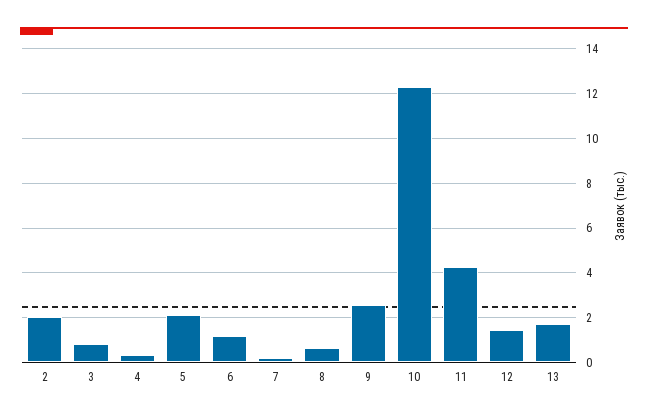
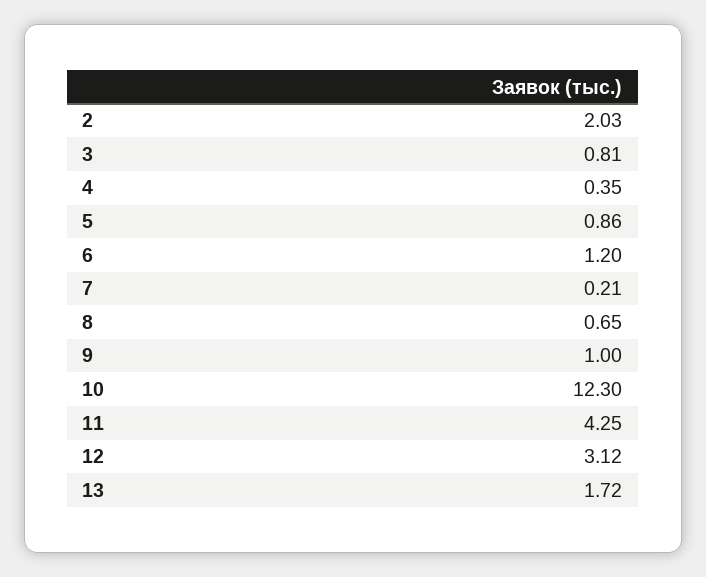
  {
    "2": 2.03,
    "3": 0.81,
    "4": 0.35,
-   "5": 2,
+   "5": 0.86,
    "6": 1.2,
    "7": 0.21,
    "8": 0.65,
-   "9": 2.5,
+   "9": 1,
    "10": 12.3,
    "11": 4.25,
-   "12": 1.5,
+   "12": 3.12,
    "13": 1.72
  }

